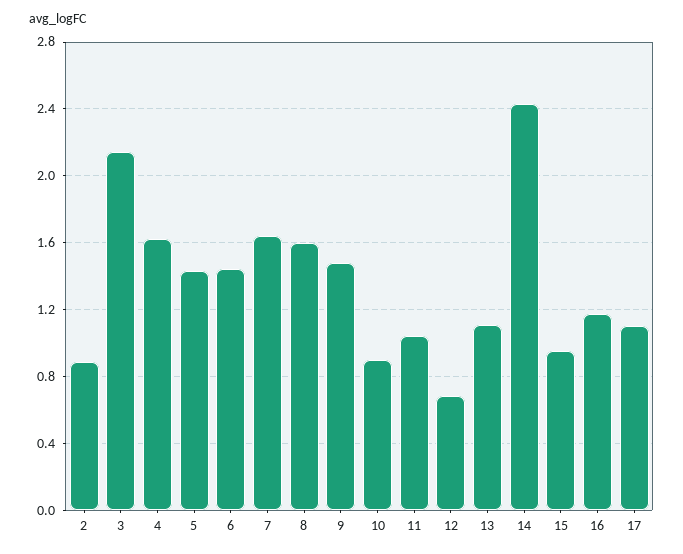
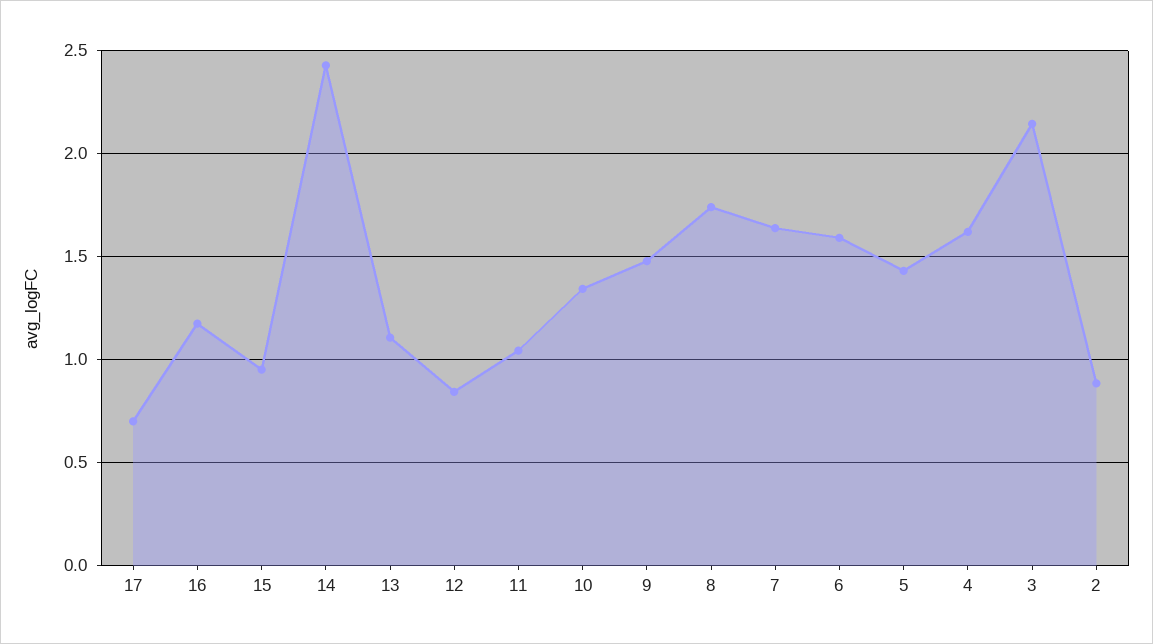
  {
    "2": 0.9,
    "3": 2.15,
    "4": 1.6,
    "5": 1.45,
-   "6": 1.45,
+   "6": 1.6,
    "7": 1.65,
-   "8": 1.6,
+   "8": 1.75,
    "9": 1.5,
-   "10": 0.9,
+   "10": 1.35,
    "11": 1.05,
-   "12": 0.7,
+   "12": 0.85,
    "13": 1.1,
    "14": 2.45,
    "15": 0.95,
    "16": 1.2,
-   "17": 1.1
+   "17": 0.7
  }

